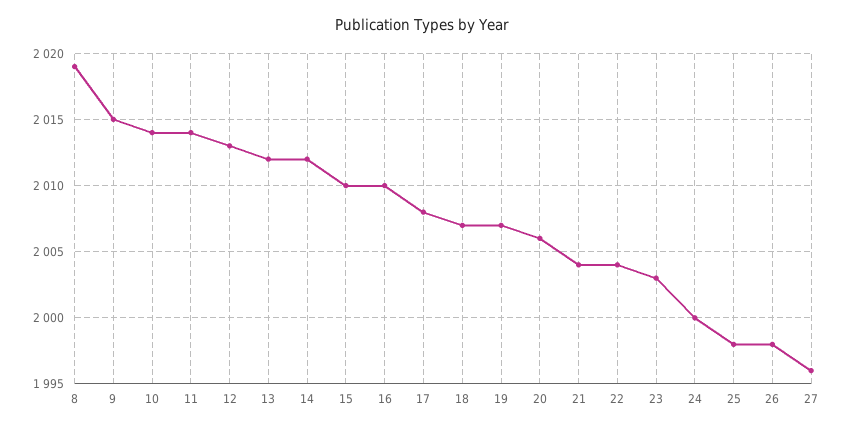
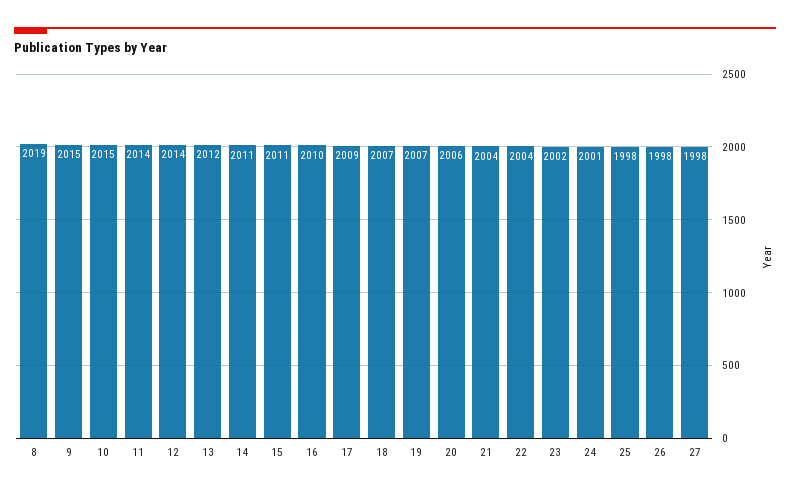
  {
    "8": 2019,
    "9": 2015,
-   "10": 2014,
+   "10": 2015,
    "11": 2014,
-   "12": 2013,
+   "12": 2014,
    "13": 2012,
-   "14": 2012,
+   "14": 2011,
-   "15": 2010,
+   "15": 2011,
    "16": 2010,
-   "17": 2008,
+   "17": 2009,
    "18": 2007,
    "19": 2007,
    "20": 2006,
    "21": 2004,
    "22": 2004,
-   "23": 2003,
+   "23": 2002,
-   "24": 2000,
+   "24": 2001,
    "25": 1998,
    "26": 1998,
-   "27": 1996
+   "27": 1998
  }

